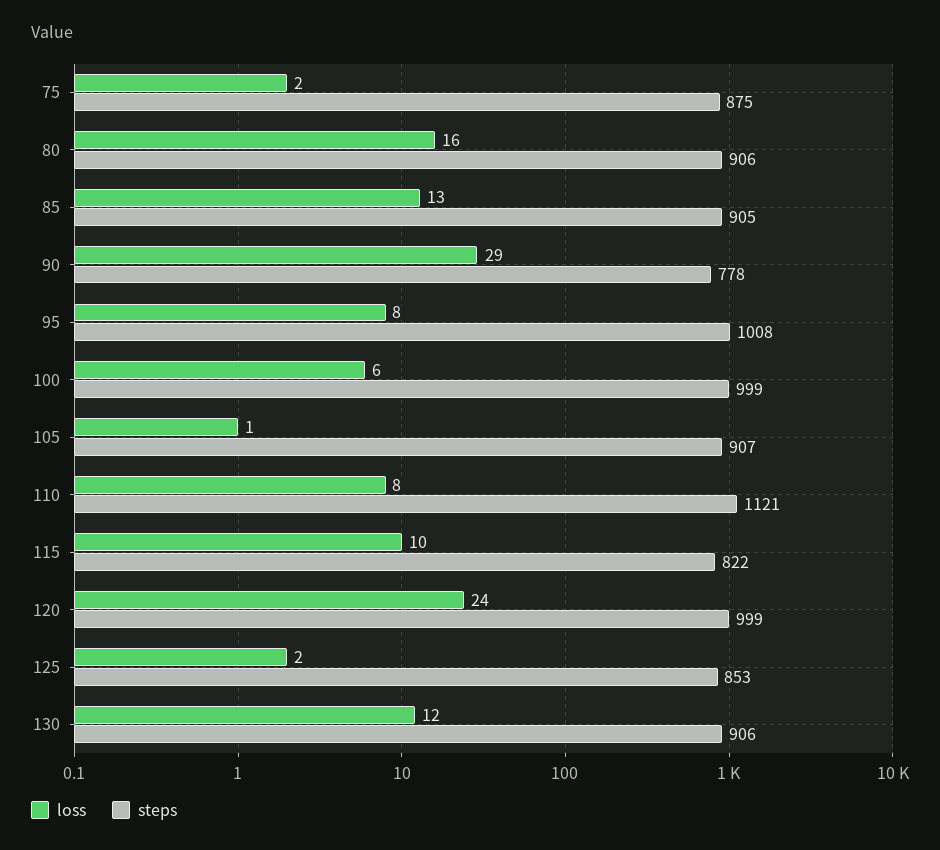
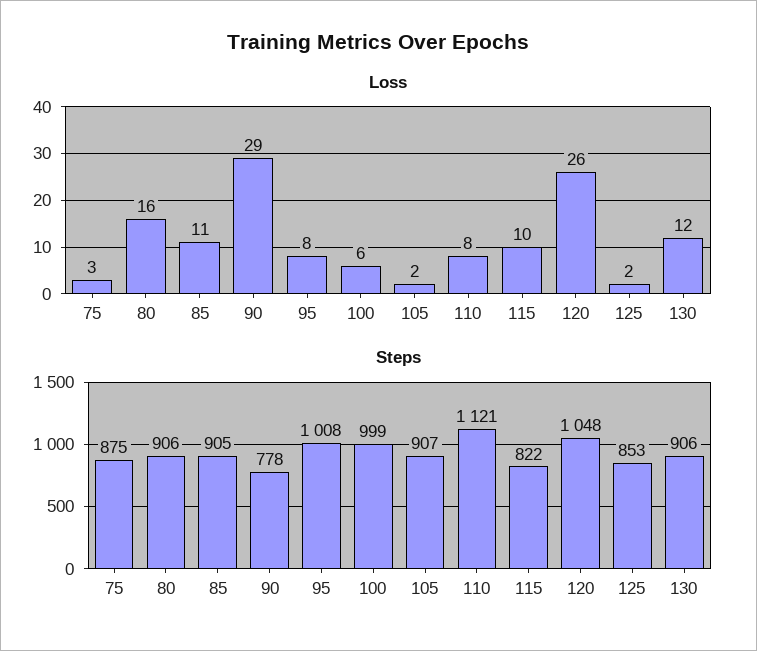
  {
    "loss": {
-     "75": 2,
+     "75": 3,
      "80": 16,
-     "85": 13,
+     "85": 11,
      "90": 29,
      "95": 8,
      "100": 6,
-     "105": 1,
+     "105": 2,
      "110": 8,
      "115": 10,
-     "120": 24,
+     "120": 26,
      "125": 2,
      "130": 12
    },
    "steps": {
      "75": 875,
      "80": 906,
      "85": 905,
      "90": 778,
      "95": 1008,
      "100": 999,
      "105": 907,
      "110": 1121,
      "115": 822,
-     "120": 999,
+     "120": 1048,
      "125": 853,
      "130": 906
    }
  }

